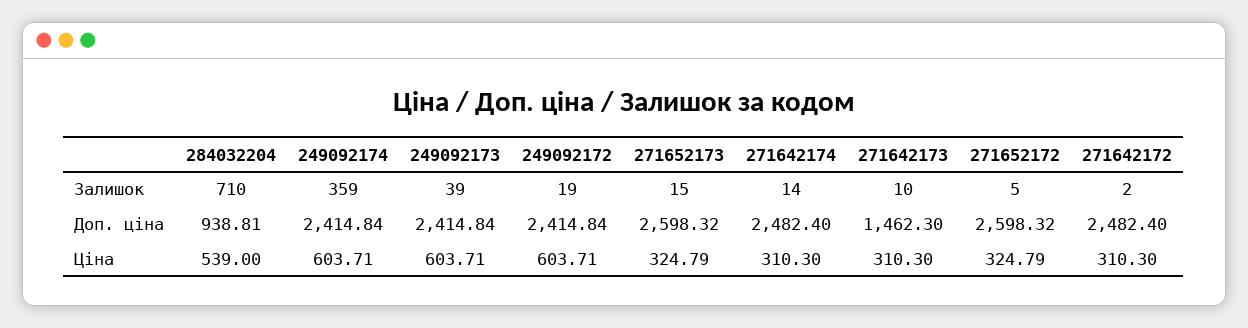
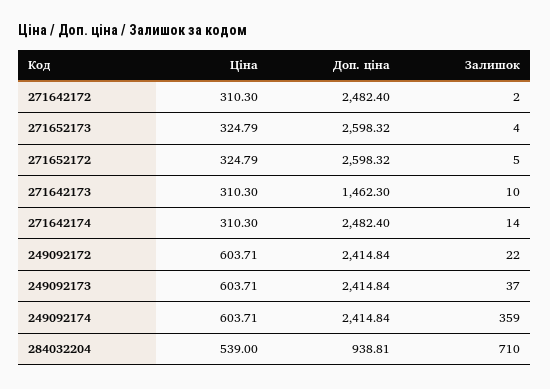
  {
    "284032204": {
      "Залишок": 710,
      "Доп. ціна": 938.81,
      "Ціна": 539
    },
    "249092174": {
      "Залишок": 359,
      "Доп. ціна": 2414.84,
      "Ціна": 603.71
    },
    "249092173": {
-     "Залишок": 39,
+     "Залишок": 37,
      "Доп. ціна": 2414.84,
      "Ціна": 603.71
    },
    "249092172": {
-     "Залишок": 19,
+     "Залишок": 22,
      "Доп. ціна": 2414.84,
      "Ціна": 603.71
    },
    "271652173": {
-     "Залишок": 15,
+     "Залишок": 4,
      "Доп. ціна": 2598.32,
      "Ціна": 324.79
    },
    "271642174": {
      "Залишок": 14,
      "Доп. ціна": 2482.4,
      "Ціна": 310.3
    },
    "271642173": {
      "Залишок": 10,
      "Доп. ціна": 1462.3,
      "Ціна": 310.3
    },
    "271652172": {
      "Залишок": 5,
      "Доп. ціна": 2598.32,
      "Ціна": 324.79
    },
    "271642172": {
      "Залишок": 2,
      "Доп. ціна": 2482.4,
      "Ціна": 310.3
    }
  }

